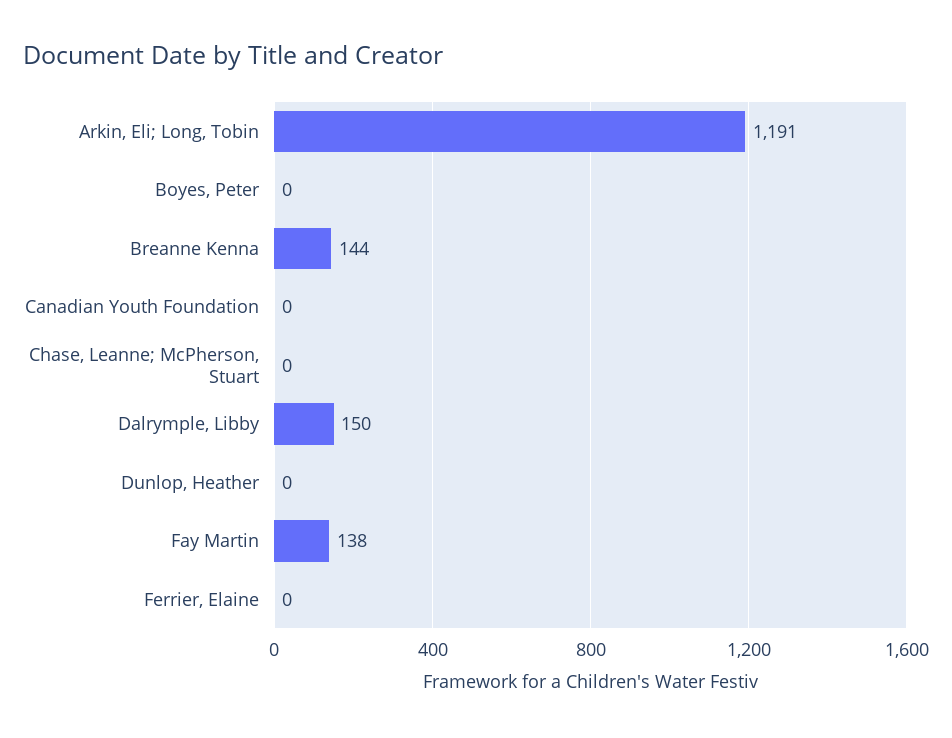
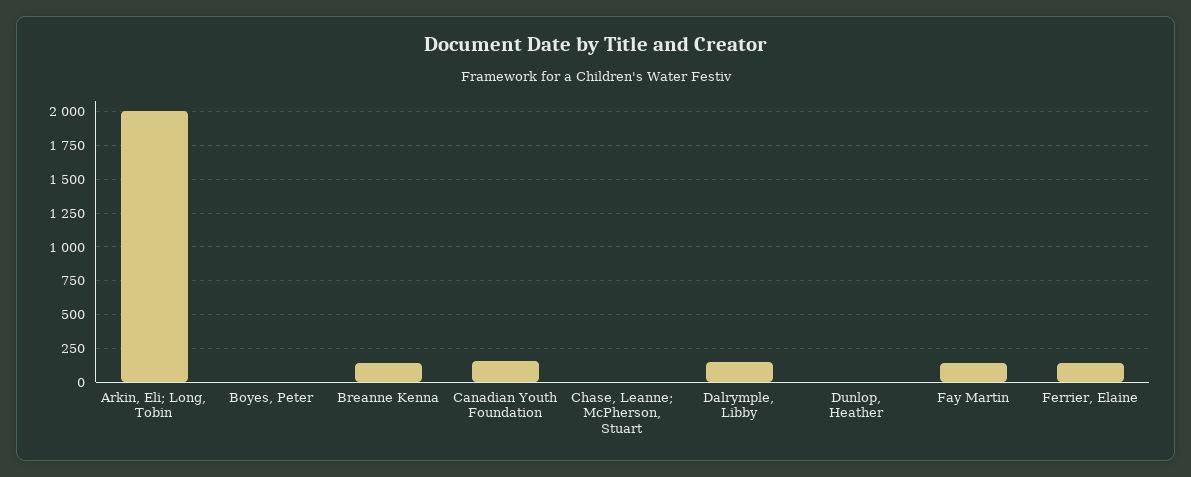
  {
-   "Arkin, Eli; Long, Tobin": 1191,
+   "Arkin, Eli; Long, Tobin": 2000,
    "Boyes, Peter": 0,
    "Breanne Kenna": 144,
-   "Canadian Youth Foundation": 0,
+   "Canadian Youth Foundation": 150,
    "Chase, Leanne; McPherson, Stuart": 0,
    "Dalrymple, Libby": 150,
    "Dunlop, Heather": 0,
    "Fay Martin": 138,
-   "Ferrier, Elaine": 0
+   "Ferrier, Elaine": 150
  }

